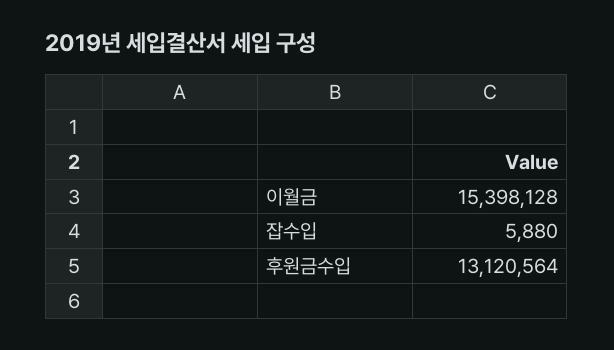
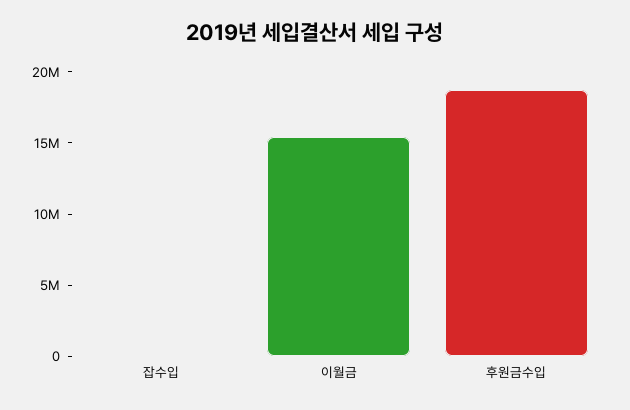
  {
    "이월금": 15398128,
    "잡수입": 5880,
-   "후원금수입": 13120564
+   "후원금수입": 19000000
  }

